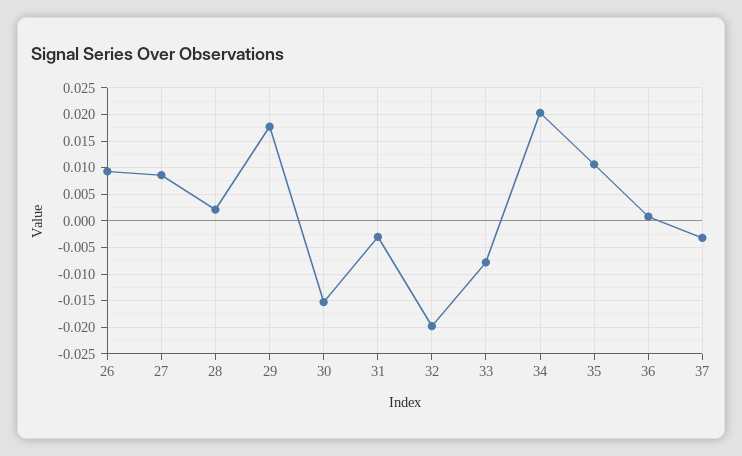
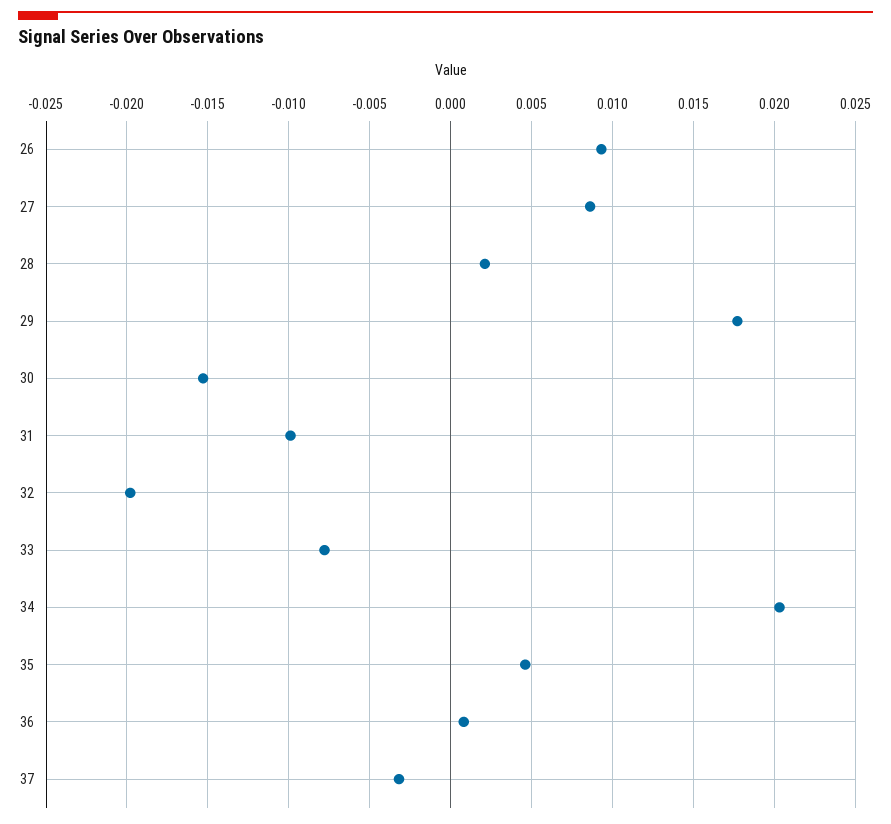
  {
    "26": 0.0095,
    "27": 0.0085,
    "28": 0.002,
    "29": 0.0175,
    "30": -0.0155,
-   "31": -0.0025,
+   "31": -0.01,
    "32": -0.02,
    "33": -0.008,
    "34": 0.0205,
-   "35": 0.01,
+   "35": 0.0045,
    "36": 0.001,
    "37": -0.003
  }

